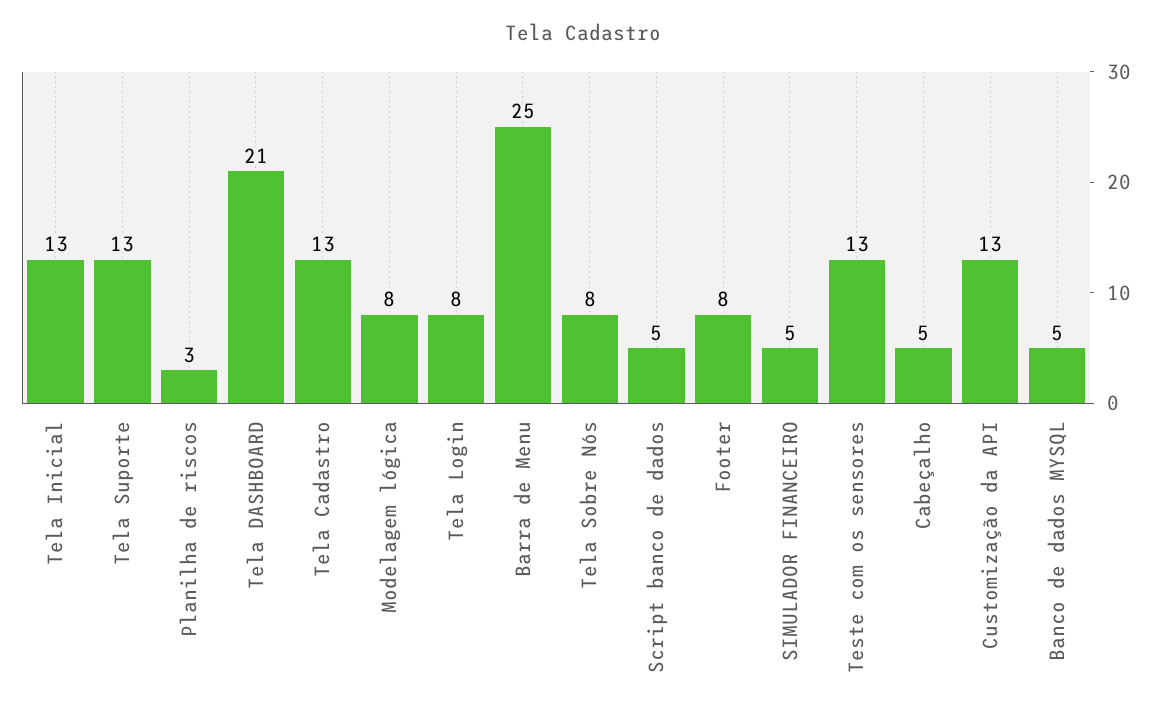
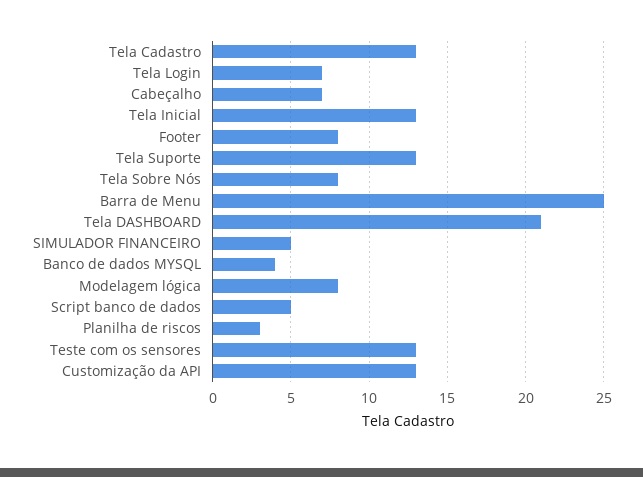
  {
    "Tela Inicial": 13,
    "Tela Suporte": 13,
    "Planilha de riscos": 3,
    "Tela DASHBOARD": 21,
    "Tela Cadastro": 13,
    "Modelagem lógica": 8,
-   "Tela Login": 8,
+   "Tela Login": 7,
    "Barra de Menu": 25,
    "Tela Sobre Nós": 8,
    "Script banco de dados": 5,
    "Footer": 8,
    "SIMULADOR FINANCEIRO": 5,
    "Teste com os sensores": 13,
-   "Cabeçalho": 5,
+   "Cabeçalho": 7,
    "Customização da API": 13,
-   "Banco de dados MYSQL": 5
+   "Banco de dados MYSQL": 4
  }

